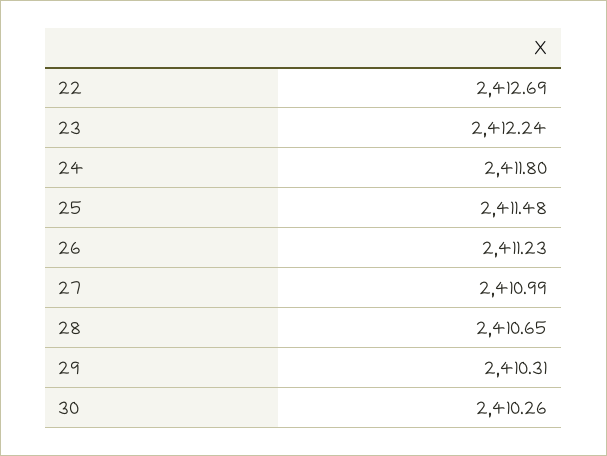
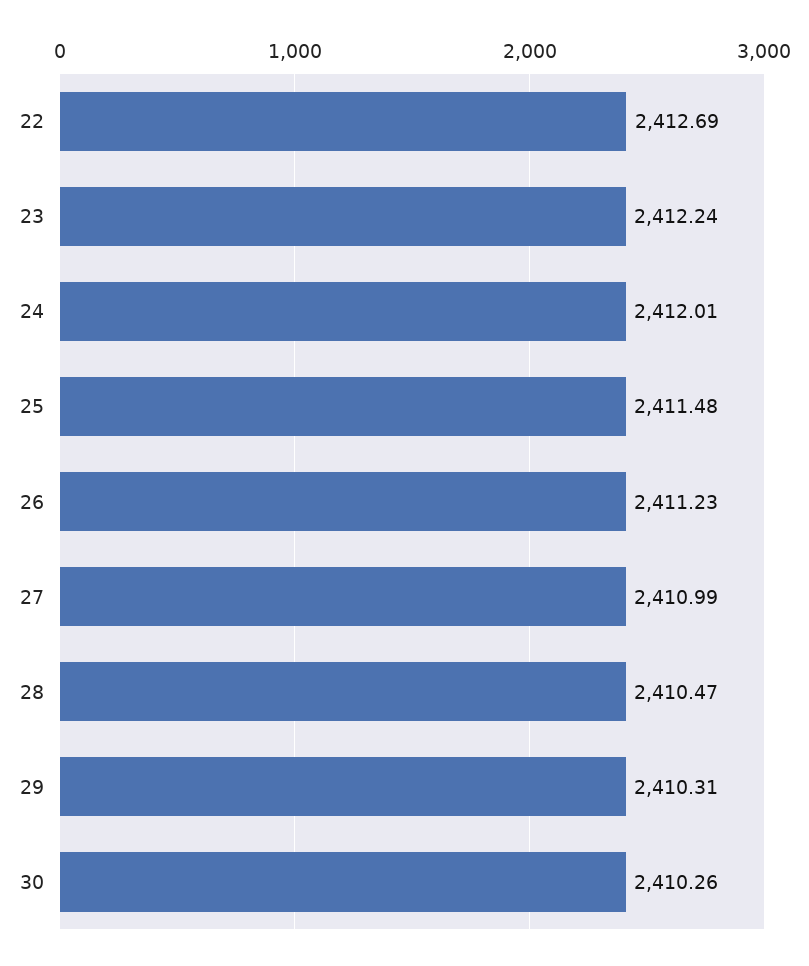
  {
    "22": 2412.69,
    "23": 2412.24,
-   "24": 2411.8,
+   "24": 2412.01,
    "25": 2411.48,
    "26": 2411.23,
    "27": 2410.99,
-   "28": 2410.65,
+   "28": 2410.47,
    "29": 2410.31,
    "30": 2410.26
  }

